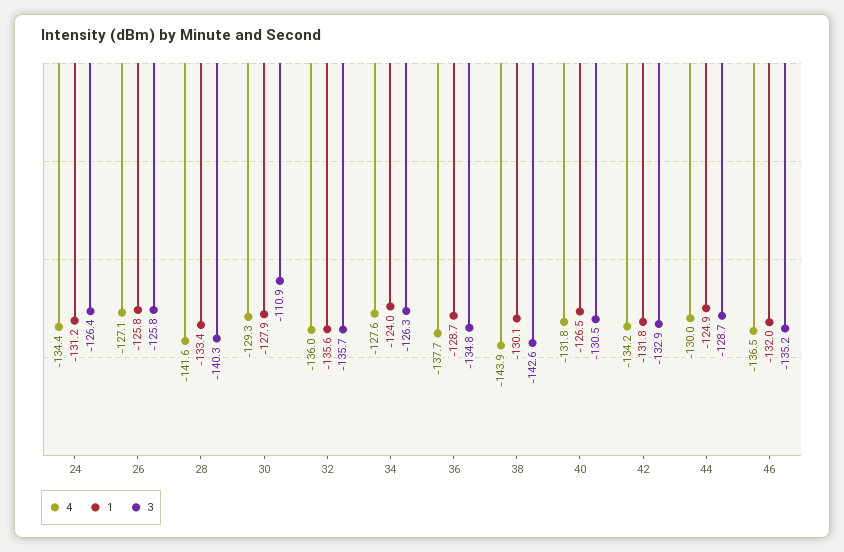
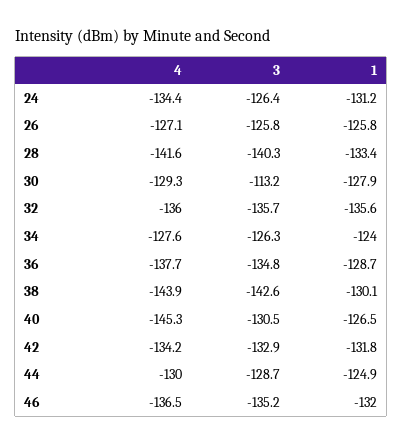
  {
    "4": {
      "24": -134.4,
      "26": -127.1,
      "28": -141.6,
      "30": -129.3,
      "32": -136,
      "34": -127.6,
      "36": -137.7,
      "38": -143.9,
-     "40": -131.8,
+     "40": -145.3,
      "42": -134.2,
      "44": -130,
      "46": -136.5
    },
    "1": {
      "24": -131.2,
      "26": -125.8,
      "28": -133.4,
      "30": -127.9,
      "32": -135.6,
      "34": -124,
      "36": -128.7,
      "38": -130.1,
      "40": -126.5,
      "42": -131.8,
      "44": -124.9,
      "46": -132
    },
    "3": {
      "24": -126.4,
      "26": -125.8,
      "28": -140.3,
-     "30": -110.9,
+     "30": -113.2,
      "32": -135.7,
      "34": -126.3,
      "36": -134.8,
      "38": -142.6,
      "40": -130.5,
      "42": -132.9,
      "44": -128.7,
      "46": -135.2
    }
  }

